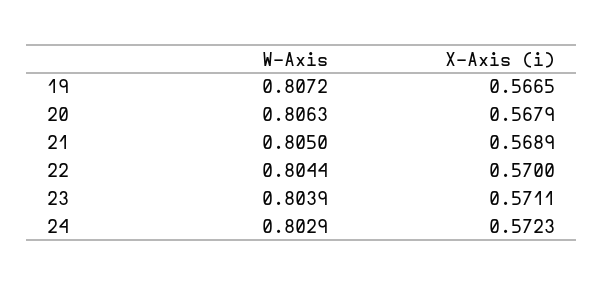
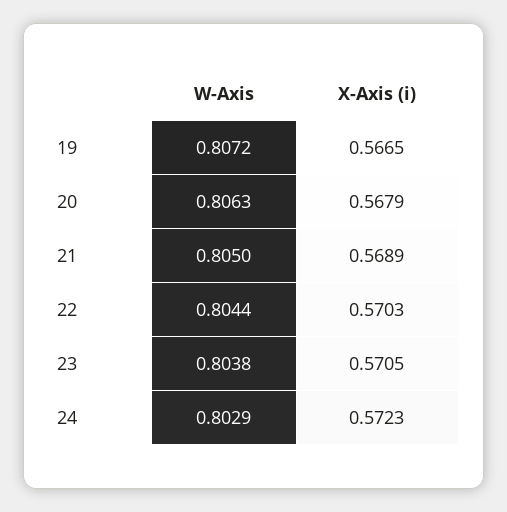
  {
    "W-Axis": {
      "19": 0.8072,
      "20": 0.8063,
      "21": 0.805,
      "22": 0.8044,
-     "23": 0.8039,
+     "23": 0.8038,
      "24": 0.8029
    },
    "X-Axis (i)": {
      "19": 0.5665,
      "20": 0.5679,
      "21": 0.5689,
-     "22": 0.57,
+     "22": 0.5703,
-     "23": 0.5711,
+     "23": 0.5705,
      "24": 0.5723
    }
  }

